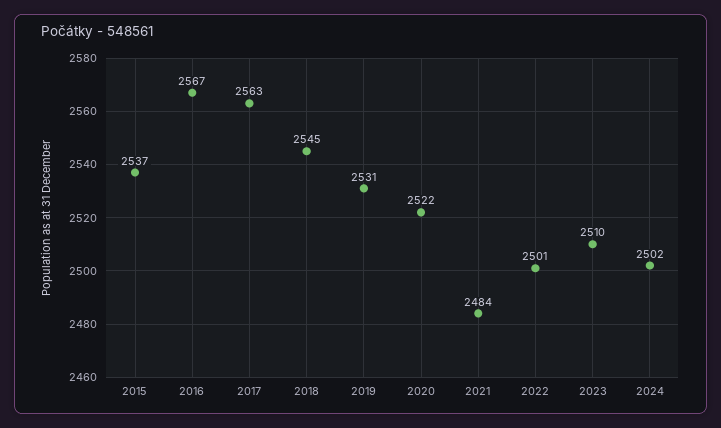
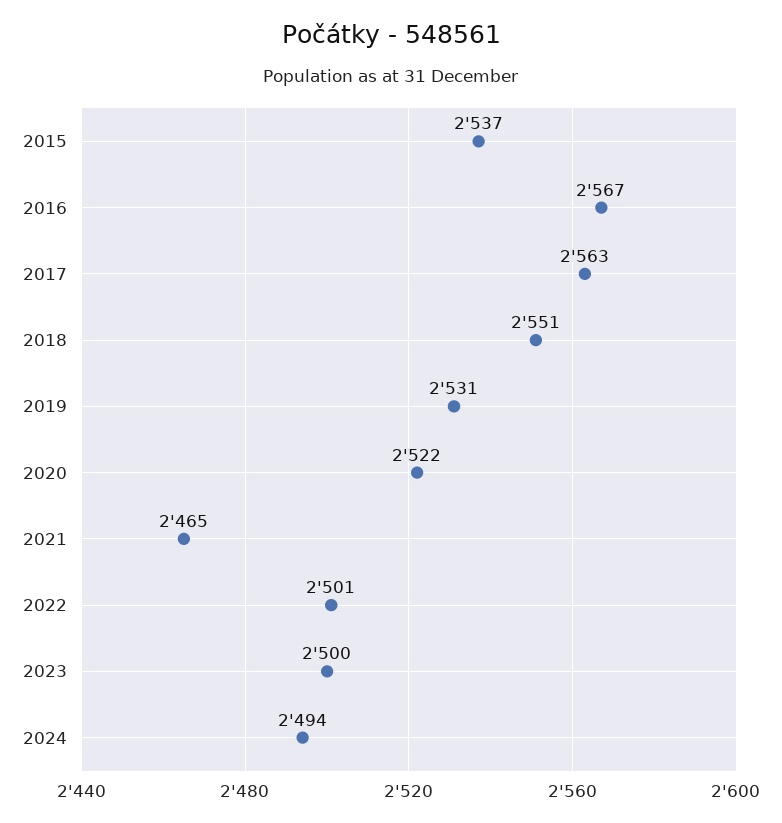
  {
    "2015": 2537,
    "2016": 2567,
    "2017": 2563,
-   "2018": 2545,
+   "2018": 2551,
    "2019": 2531,
    "2020": 2522,
-   "2021": 2484,
+   "2021": 2465,
    "2022": 2501,
-   "2023": 2510,
+   "2023": 2500,
-   "2024": 2502
+   "2024": 2494
  }

